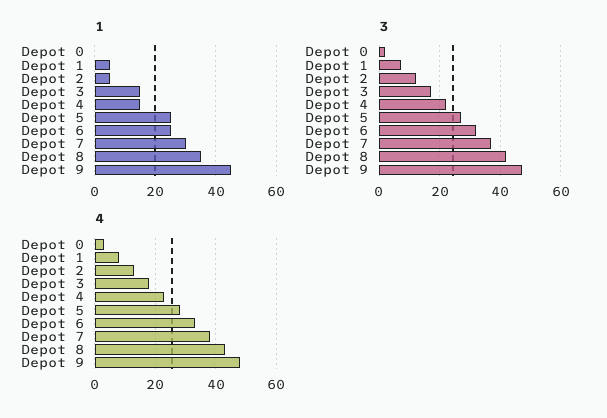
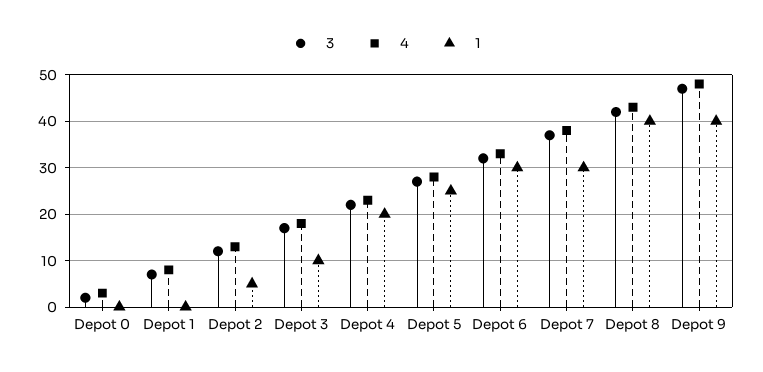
  {
    "1": {
      "Depot 0": 0,
-     "Depot 1": 5,
+     "Depot 1": 0,
      "Depot 2": 5,
-     "Depot 3": 15,
+     "Depot 3": 10,
-     "Depot 4": 15,
+     "Depot 4": 20,
      "Depot 5": 25,
-     "Depot 6": 25,
+     "Depot 6": 30,
      "Depot 7": 30,
-     "Depot 8": 35,
+     "Depot 8": 40,
-     "Depot 9": 45
+     "Depot 9": 40
    },
    "3": {
      "Depot 0": 0,
      "Depot 1": 5,
      "Depot 2": 10,
      "Depot 3": 15,
      "Depot 4": 20,
      "Depot 5": 25,
      "Depot 6": 30,
      "Depot 7": 35,
      "Depot 8": 40,
      "Depot 9": 45
    },
    "4": {
      "Depot 0": 5,
      "Depot 1": 10,
      "Depot 2": 15,
      "Depot 3": 20,
      "Depot 4": 25,
      "Depot 5": 30,
      "Depot 6": 35,
      "Depot 7": 40,
      "Depot 8": 45,
      "Depot 9": 50
    }
  }

